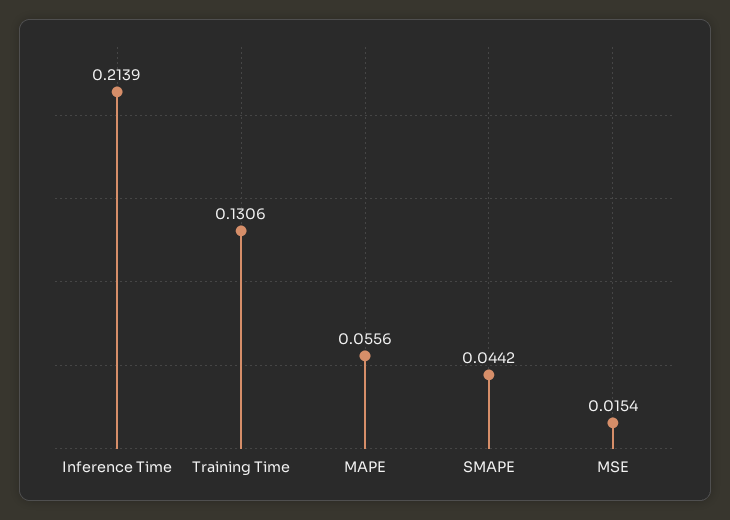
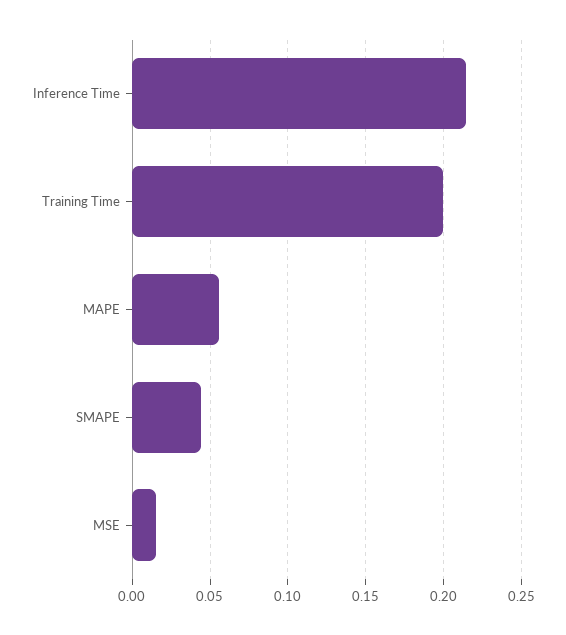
  {
    "Inference Time": 0.2139,
-   "Training Time": 0.1306,
+   "Training Time": 0.2,
    "MAPE": 0.0556,
    "SMAPE": 0.0442,
    "MSE": 0.0154
  }

